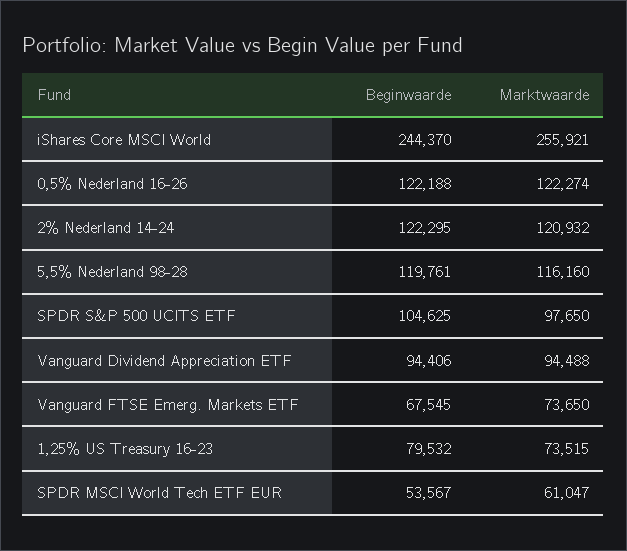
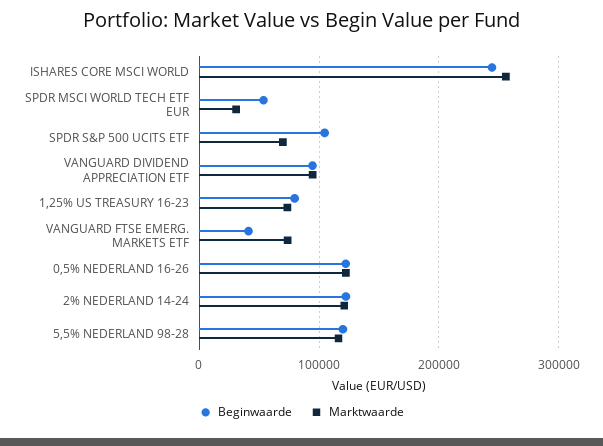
  {
    "Beginwaarde": {
      "iShares Core MSCI World": 244370,
      "0,5% Nederland 16-26": 122188,
      "2% Nederland 14-24": 122295,
      "5,5% Nederland 98-28": 119761,
      "SPDR S&P 500 UCITS ETF": 104625,
      "Vanguard Dividend Appreciation ETF": 94406,
-     "Vanguard FTSE Emerg. Markets ETF": 67545,
+     "Vanguard FTSE Emerg. Markets ETF": 40000,
      "1,25% US Treasury 16-23": 79532,
      "SPDR MSCI World Tech ETF EUR": 53567
    },
    "Marktwaarde": {
      "iShares Core MSCI World": 255921,
      "0,5% Nederland 16-26": 122274,
      "2% Nederland 14-24": 120932,
      "5,5% Nederland 98-28": 116160,
-     "SPDR S&P 500 UCITS ETF": 97650,
+     "SPDR S&P 500 UCITS ETF": 70000,
      "Vanguard Dividend Appreciation ETF": 94488,
      "Vanguard FTSE Emerg. Markets ETF": 73650,
      "1,25% US Treasury 16-23": 73515,
-     "SPDR MSCI World Tech ETF EUR": 61047
+     "SPDR MSCI World Tech ETF EUR": 30000
    }
  }

